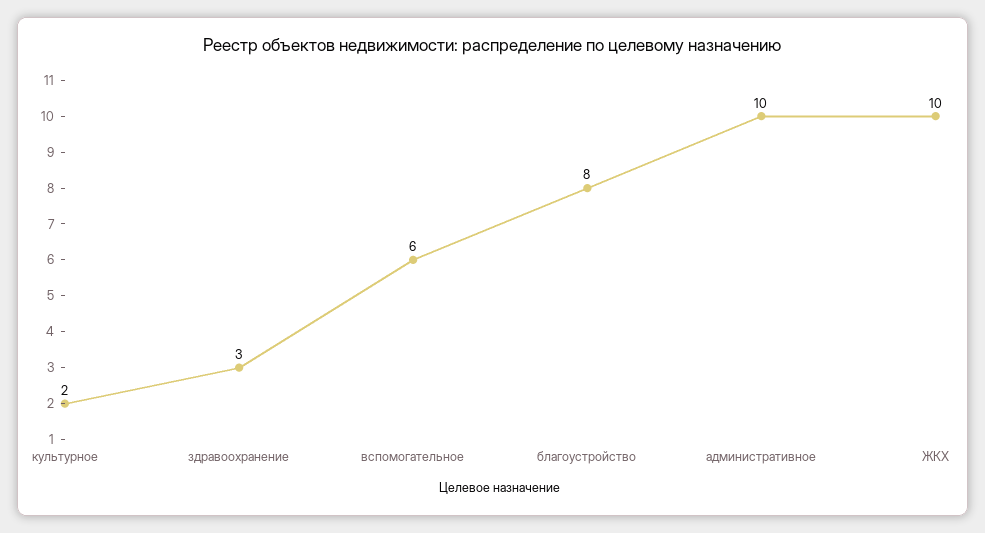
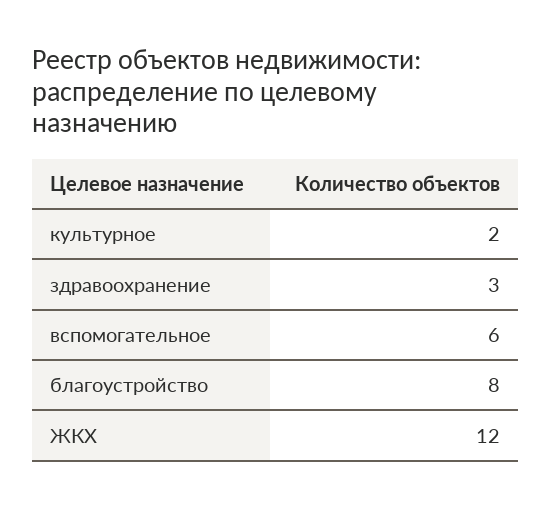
  {
    "культурное": 2,
    "здравоохранение": 3,
    "вспомогательное": 6,
    "благоустройство": 8,
-   "административное": 10,
-   "ЖКХ": 10
+   "ЖКХ": 12
  }

